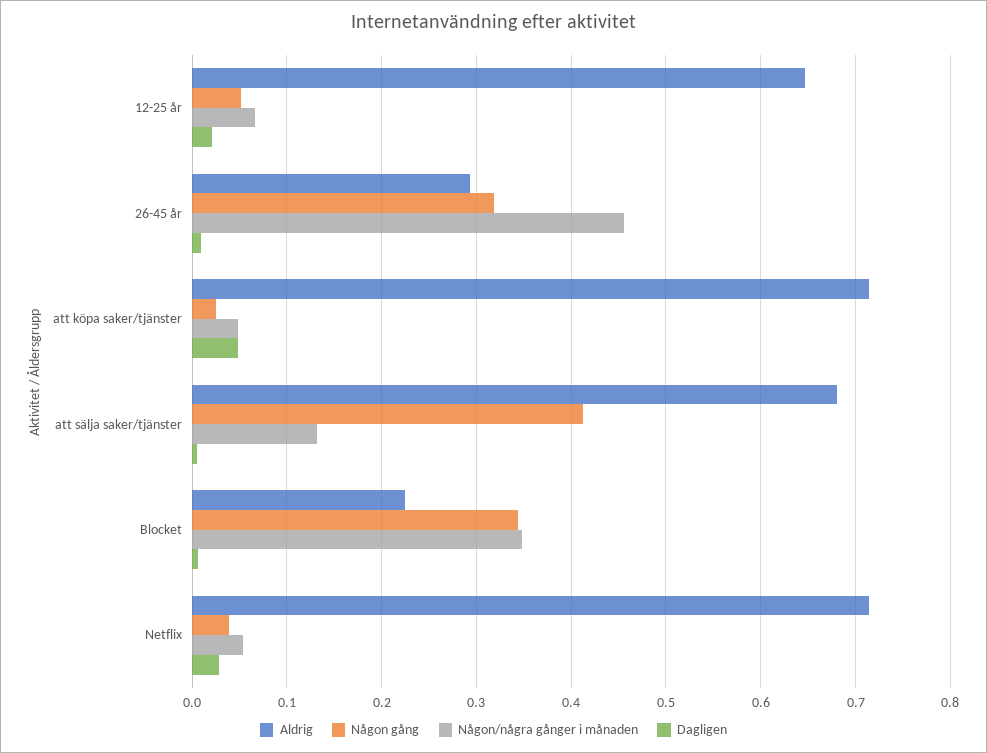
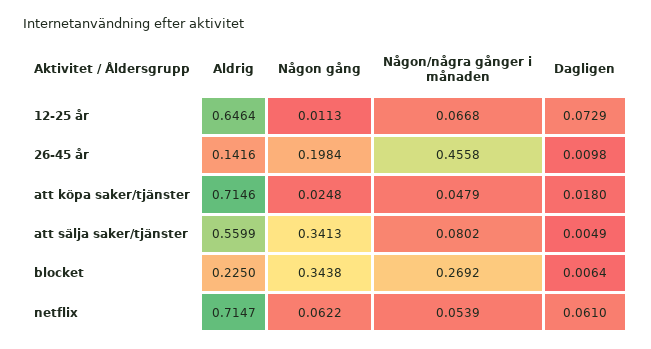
  {
    "Aldrig": {
      "12-25 år": 0.6464,
-     "26-45 år": 0.29,
+     "26-45 år": 0.1416,
      "att köpa saker/tjänster": 0.7146,
-     "att sälja saker/tjänster": 0.68,
+     "att sälja saker/tjänster": 0.5599,
      "Blocket": 0.225,
      "Netflix": 0.7147
    },
    "Någon gång": {
-     "12-25 år": 0.05,
+     "12-25 år": 0.0113,
-     "26-45 år": 0.32,
+     "26-45 år": 0.1984,
      "att köpa saker/tjänster": 0.0248,
-     "att sälja saker/tjänster": 0.41,
+     "att sälja saker/tjänster": 0.3413,
      "Blocket": 0.3438,
-     "Netflix": 0.04
+     "Netflix": 0.0622
    },
    "Någon/några gånger i månaden": {
      "12-25 år": 0.0668,
      "26-45 år": 0.4558,
      "att köpa saker/tjänster": 0.0479,
-     "att sälja saker/tjänster": 0.13,
+     "att sälja saker/tjänster": 0.0802,
-     "Blocket": 0.35,
+     "Blocket": 0.2692,
      "Netflix": 0.0539
    },
    "Dagligen": {
-     "12-25 år": 0.02,
+     "12-25 år": 0.0729,
      "26-45 år": 0.0098,
-     "att köpa saker/tjänster": 0.05,
+     "att köpa saker/tjänster": 0.018,
      "att sälja saker/tjänster": 0.0049,
      "Blocket": 0.0064,
-     "Netflix": 0.03
+     "Netflix": 0.061
    }
  }

